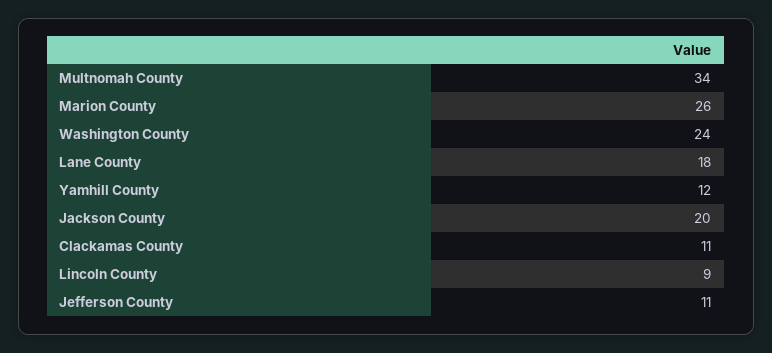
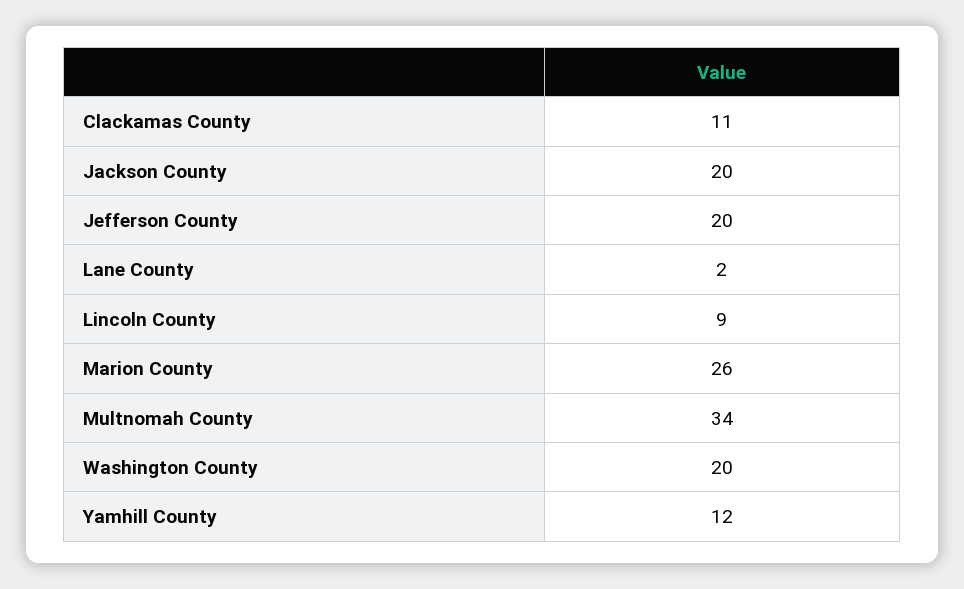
  {
    "Multnomah County": 34,
    "Marion County": 26,
-   "Washington County": 24,
+   "Washington County": 20,
-   "Lane County": 18,
+   "Lane County": 2,
    "Yamhill County": 12,
    "Jackson County": 20,
    "Clackamas County": 11,
    "Lincoln County": 9,
-   "Jefferson County": 11
+   "Jefferson County": 20
  }

